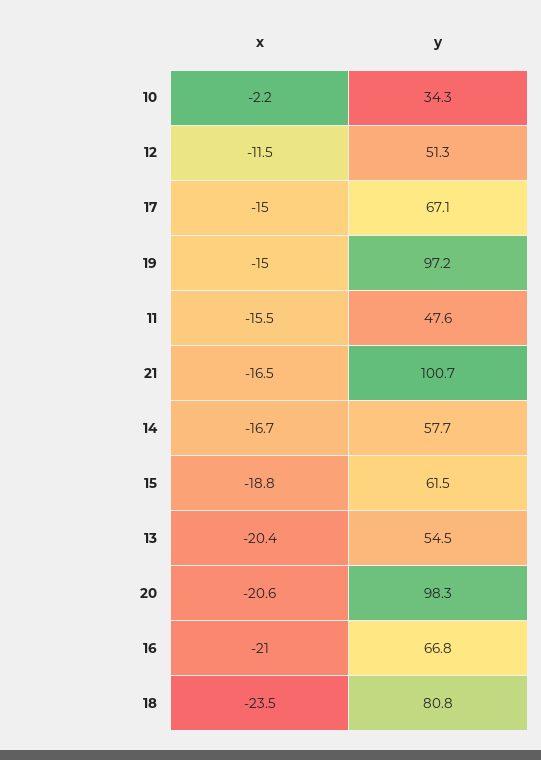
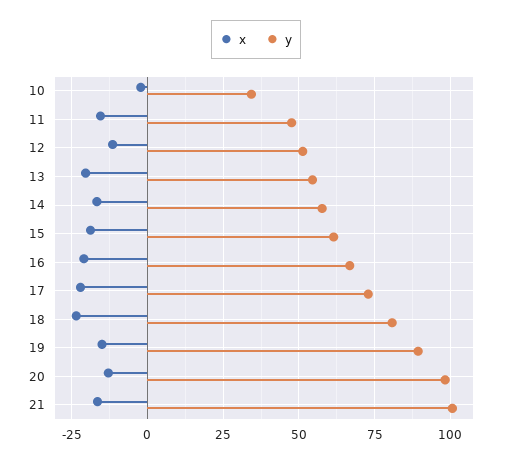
  {
    "x": {
      "10": -2.2,
      "12": -11.5,
-     "17": -15,
+     "17": -22.5,
      "19": -15,
      "11": -15.5,
      "21": -16.5,
      "14": -16.7,
      "15": -18.8,
      "13": -20.4,
-     "20": -20.6,
+     "20": -12.5,
      "16": -21,
      "18": -23.5
    },
    "y": {
      "10": 34.3,
      "12": 51.3,
-     "17": 67.1,
+     "17": 72.5,
-     "19": 97.2,
+     "19": 90,
      "11": 47.6,
      "21": 100.7,
      "14": 57.7,
      "15": 61.5,
      "13": 54.5,
      "20": 98.3,
      "16": 66.8,
      "18": 80.8
    }
  }

